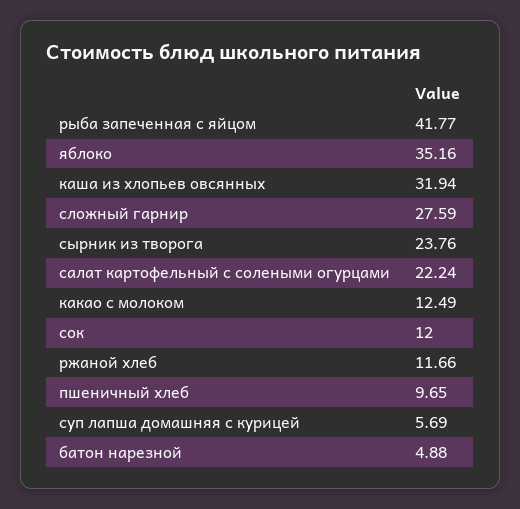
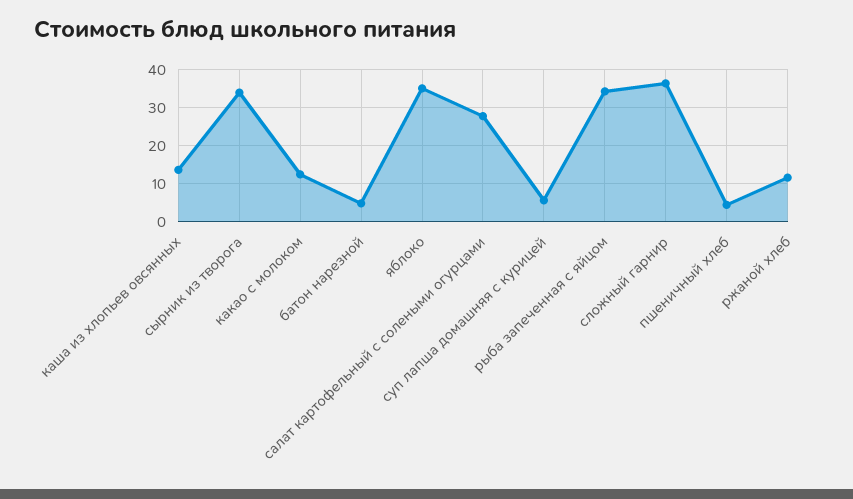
  {
-   "рыба запеченная с яйцом": 41.77,
+   "рыба запеченная с яйцом": 34,
    "яблоко": 35.16,
-   "каша из хлопьев овсянных": 31.94,
+   "каша из хлопьев овсянных": 14,
-   "сложный гарнир": 27.59,
+   "сложный гарнир": 36,
-   "сырник из творога": 23.76,
+   "сырник из творога": 34,
-   "салат картофельный с солеными огурцами": 22.24,
+   "салат картофельный с солеными огурцами": 28,
    "какао с молоком": 12.49,
-   "сок": 12,
    "ржаной хлеб": 11.66,
-   "пшеничный хлеб": 9.65,
+   "пшеничный хлеб": 4,
    "суп лапша домашняя с курицей": 5.69,
    "батон нарезной": 4.88
  }

